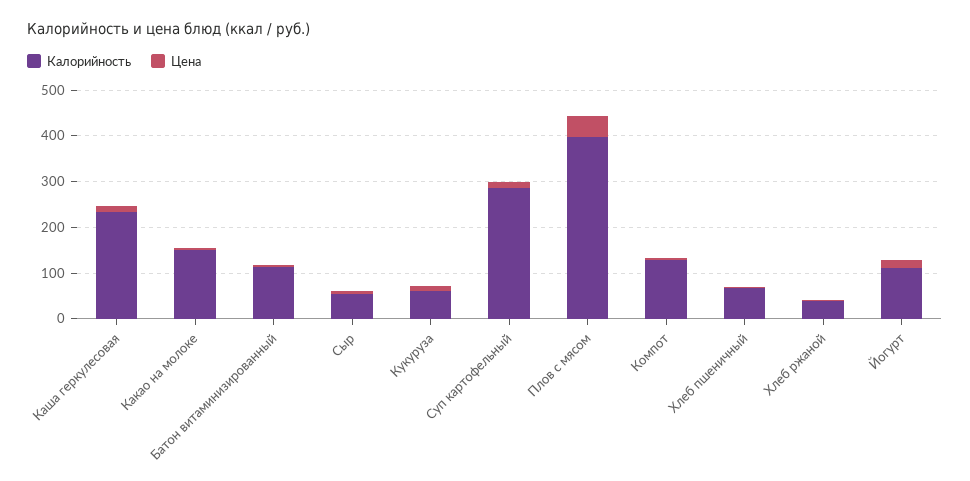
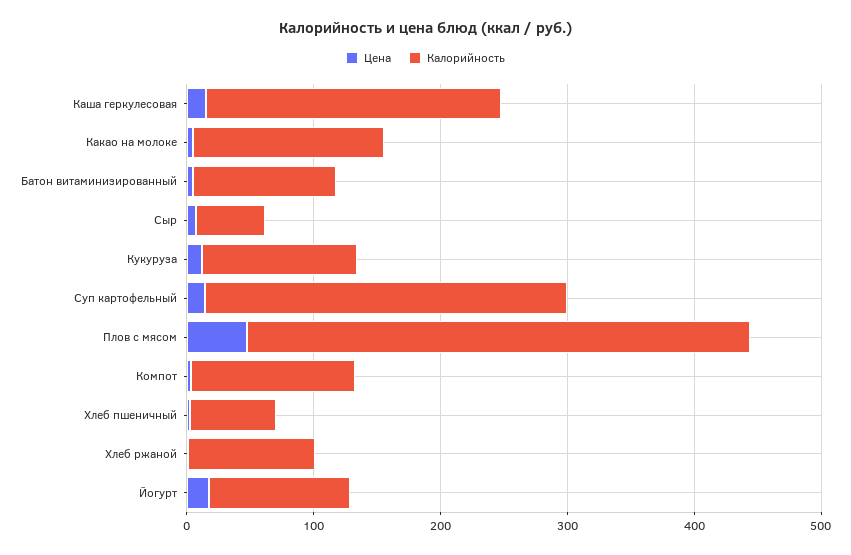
  {
    "Калорийность": {
      "Каша геркулесовая": 240,
      "Какао на молоке": 160,
      "Батон витаминизированный": 120,
      "Сыр": 60,
-     "Кукуруза": 60,
+     "Кукуруза": 120,
      "Суп картофельный": 280,
      "Плов с мясом": 400,
      "Компот": 120,
      "Хлеб пшеничный": 60,
-     "Хлеб ржаной": 40,
+     "Хлеб ржаной": 100,
      "Йогурт": 120
    },
    "Цена": {
      "Каша геркулесовая": 20,
      "Какао на молоке": 0,
      "Батон витаминизированный": 0,
      "Сыр": 0,
      "Кукуруза": 20,
      "Суп картофельный": 20,
      "Плов с мясом": 40,
      "Компот": 0,
      "Хлеб пшеничный": 0,
      "Хлеб ржаной": 0,
      "Йогурт": 20
    }
  }

